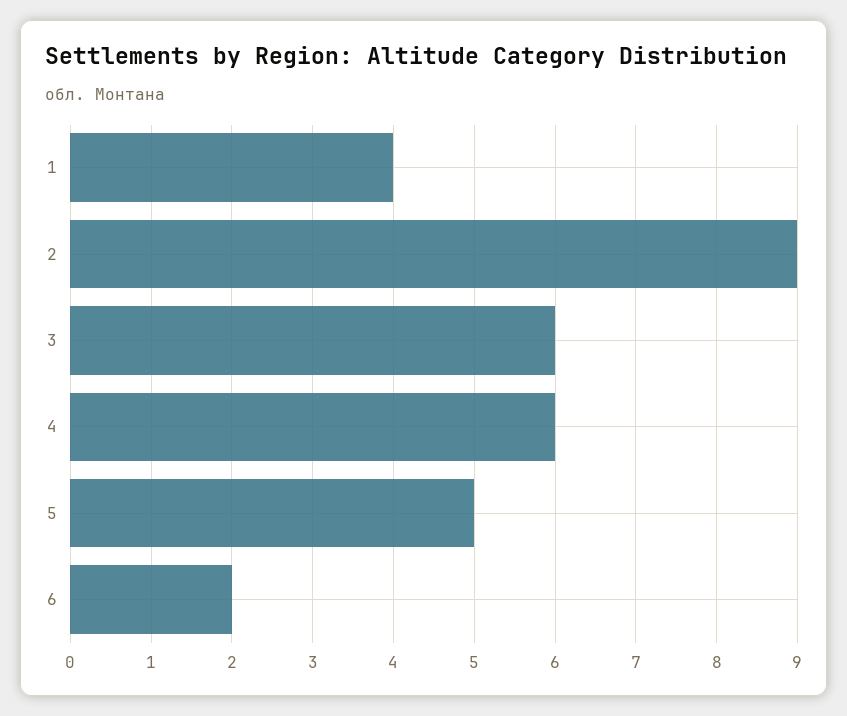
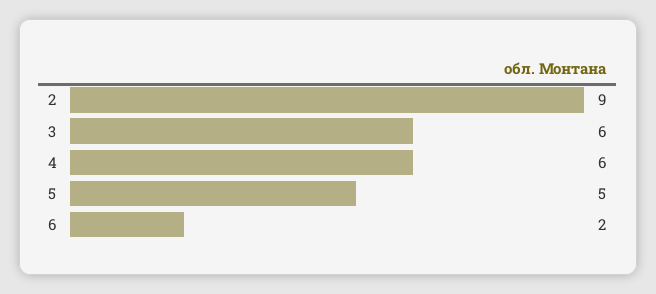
  {
-   "1": 4,
    "2": 9,
    "3": 6,
    "4": 6,
    "5": 5,
    "6": 2
  }

